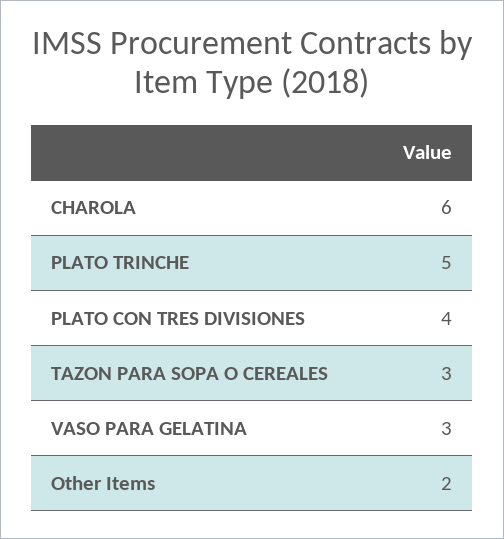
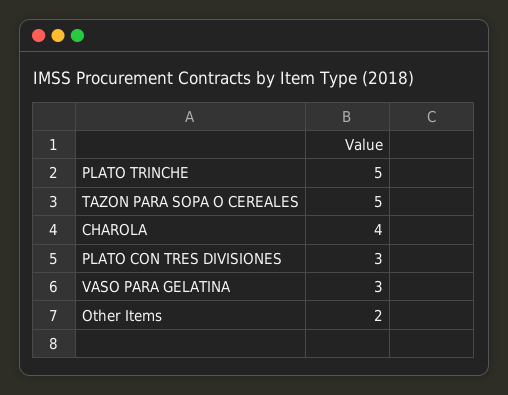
  {
-   "CHAROLA": 6,
+   "CHAROLA": 4,
    "PLATO TRINCHE": 5,
-   "PLATO CON TRES DIVISIONES": 4,
+   "PLATO CON TRES DIVISIONES": 3,
-   "TAZON PARA SOPA O CEREALES": 3,
+   "TAZON PARA SOPA O CEREALES": 5,
    "VASO PARA GELATINA": 3,
    "Other Items": 2
  }

